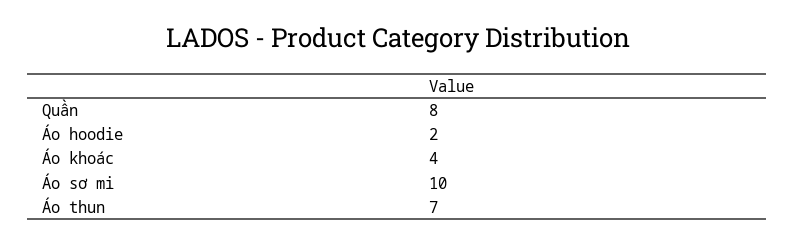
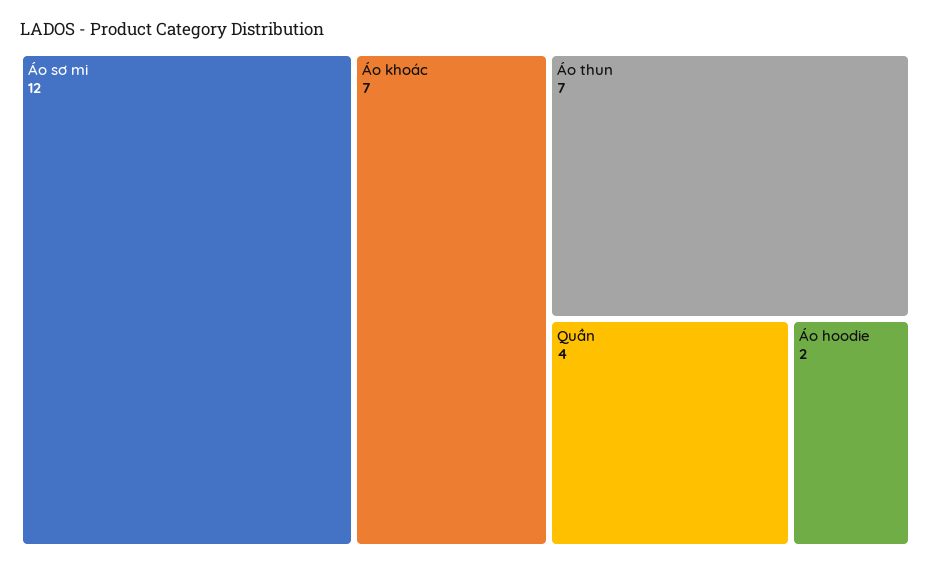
  {
-   "Quần": 8,
+   "Quần": 4,
    "Áo hoodie": 2,
-   "Áo khoác": 4,
+   "Áo khoác": 7,
-   "Áo sơ mi": 10,
+   "Áo sơ mi": 12,
    "Áo thun": 7
  }

